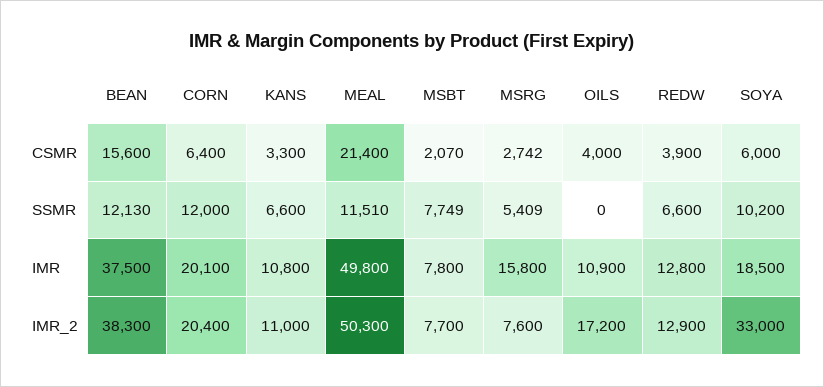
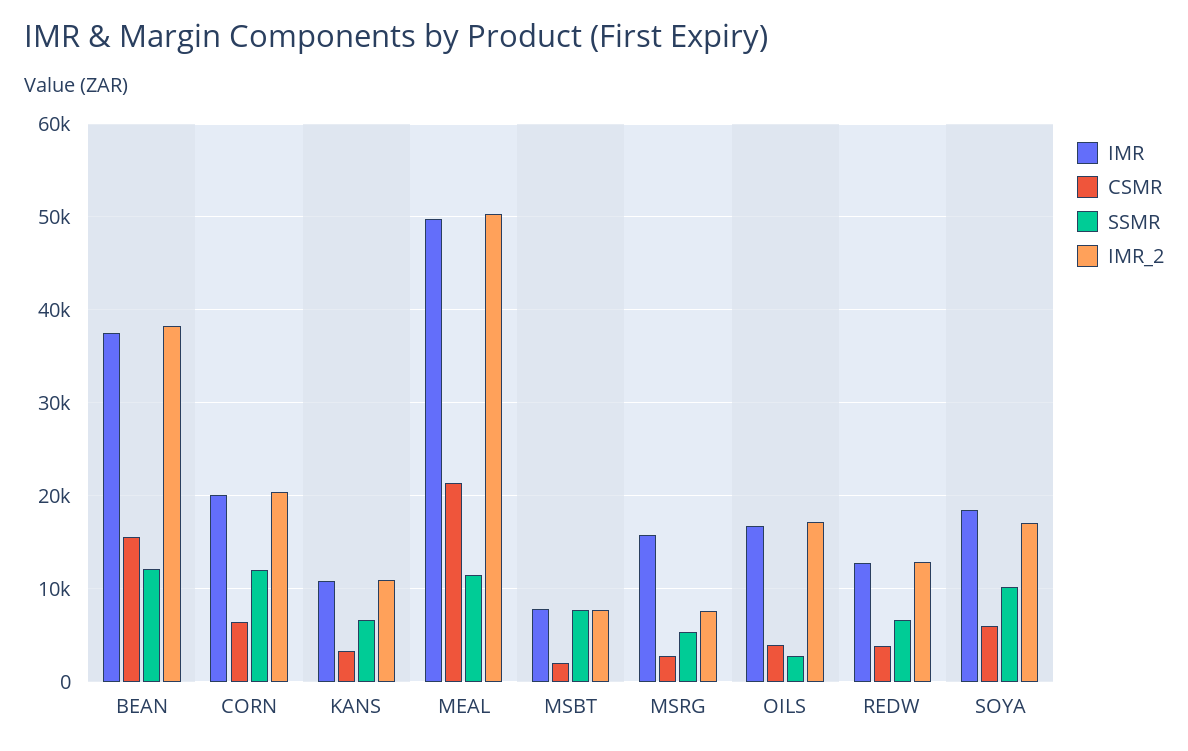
  {
    "CSMR": {
      "BEAN": 15600,
      "CORN": 6400,
      "KANS": 3300,
      "MEAL": 21400,
      "MSBT": 2070,
      "MSRG": 2742,
      "OILS": 4000,
      "REDW": 3900,
      "SOYA": 6000
    },
    "SSMR": {
      "BEAN": 12130,
      "CORN": 12000,
      "KANS": 6600,
      "MEAL": 11510,
      "MSBT": 7749,
      "MSRG": 5409,
-     "OILS": 0,
+     "OILS": 3000,
      "REDW": 6600,
      "SOYA": 10200
    },
    "IMR": {
      "BEAN": 37500,
      "CORN": 20100,
      "KANS": 10800,
      "MEAL": 49800,
      "MSBT": 7800,
      "MSRG": 15800,
-     "OILS": 10900,
+     "OILS": 17000,
      "REDW": 12800,
      "SOYA": 18500
    },
    "IMR_2": {
      "BEAN": 38300,
      "CORN": 20400,
      "KANS": 11000,
      "MEAL": 50300,
      "MSBT": 7700,
      "MSRG": 7600,
      "OILS": 17200,
      "REDW": 12900,
-     "SOYA": 33000
+     "SOYA": 17000
    }
  }

